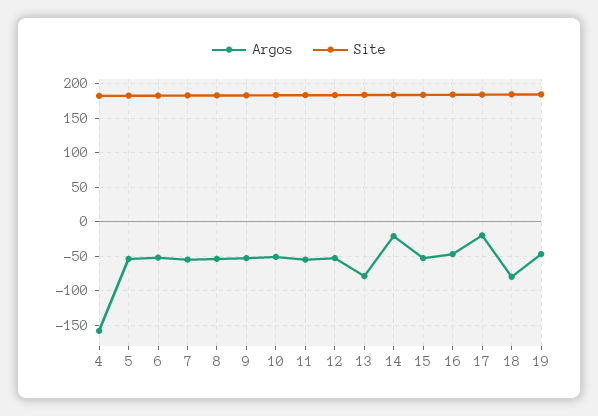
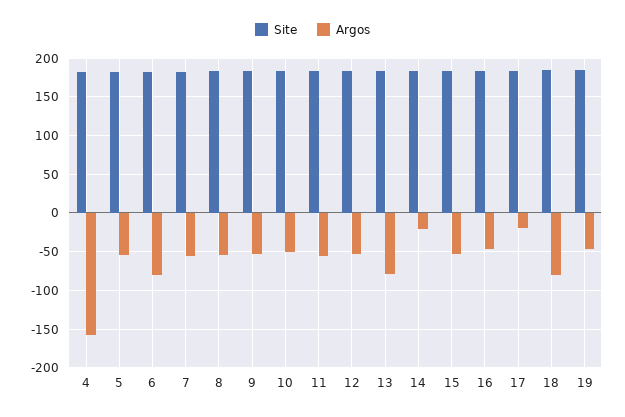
  {
    "Argos": {
      "4": -160,
      "5": -50,
-     "6": -50,
+     "6": -80,
      "7": -60,
      "8": -50,
      "9": -50,
      "10": -50,
      "11": -60,
      "12": -50,
      "13": -80,
      "14": -20,
      "15": -50,
      "16": -50,
      "17": -20,
      "18": -80,
      "19": -50
    },
    "Site": {
      "4": 180,
      "5": 180,
      "6": 180,
      "7": 180,
      "8": 180,
      "9": 180,
      "10": 180,
      "11": 180,
      "12": 180,
      "13": 180,
      "14": 180,
      "15": 180,
      "16": 180,
      "17": 180,
      "18": 180,
      "19": 180
    }
  }

